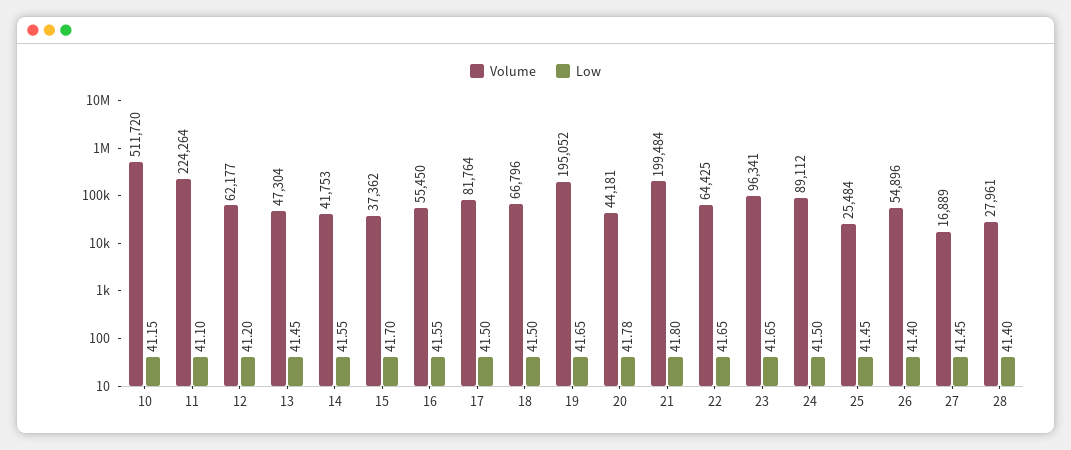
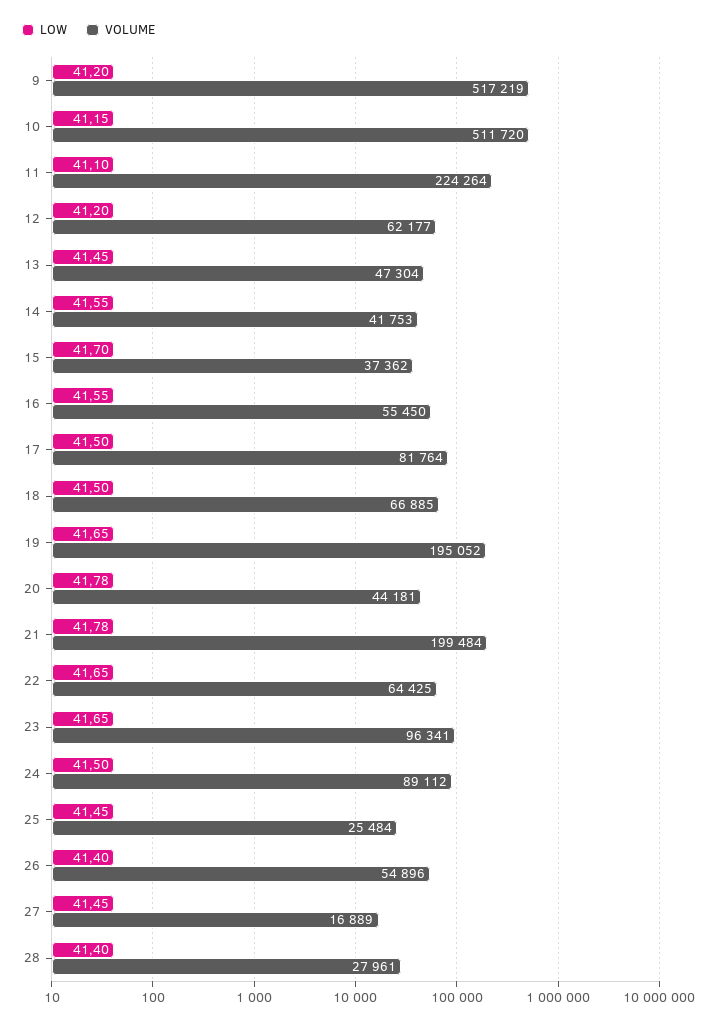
  {
    "Volume": {
      "10": 511720,
      "11": 224264,
      "12": 62177,
      "13": 47304,
      "14": 41753,
      "15": 37362,
      "16": 55450,
      "17": 81764,
-     "18": 66796,
+     "18": 66885,
      "19": 195052,
      "20": 44181,
      "21": 199484,
      "22": 64425,
      "23": 96341,
      "24": 89112,
      "25": 25484,
      "26": 54896,
      "27": 16889,
-     "28": 27961
+     "28": 27961,
+     "9": 517219
    },
    "Low": {
      "10": 41.15,
      "11": 41.1,
      "12": 41.2,
      "13": 41.45,
      "14": 41.55,
      "15": 41.7,
      "16": 41.55,
      "17": 41.5,
      "18": 41.5,
      "19": 41.65,
      "20": 41.78,
-     "21": 41.8,
+     "21": 41.78,
      "22": 41.65,
      "23": 41.65,
      "24": 41.5,
      "25": 41.45,
      "26": 41.4,
      "27": 41.45,
-     "28": 41.4
+     "28": 41.4,
+     "9": 41.2
    }
  }

